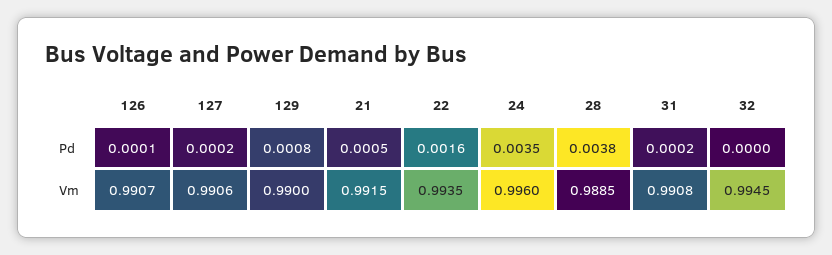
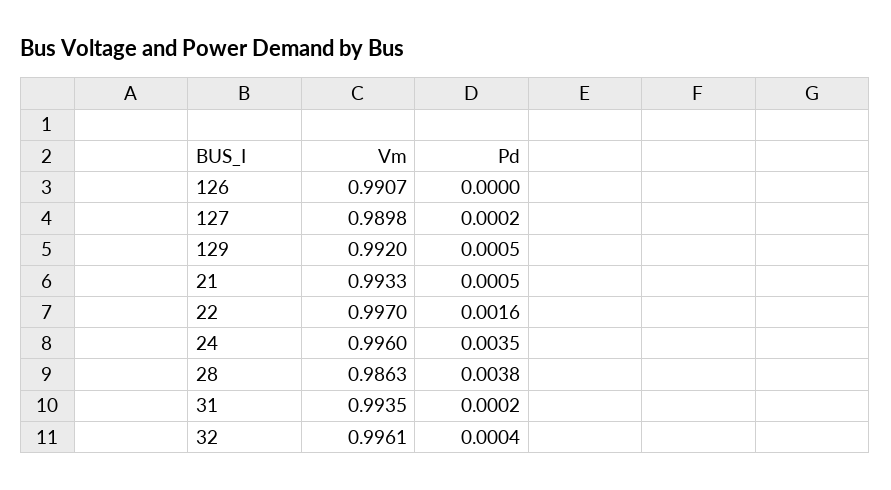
  {
    "126": {
-     "Pd": 0.0001,
+     "Pd": 0,
      "Vm": 0.9907
    },
    "127": {
      "Pd": 0.0002,
-     "Vm": 0.9906
+     "Vm": 0.9898
    },
    "129": {
-     "Pd": 0.0008,
+     "Pd": 0.0005,
-     "Vm": 0.99
+     "Vm": 0.992
    },
    "21": {
      "Pd": 0.0005,
-     "Vm": 0.9915
+     "Vm": 0.9933
    },
    "22": {
      "Pd": 0.0016,
-     "Vm": 0.9935
+     "Vm": 0.997
    },
    "24": {
      "Pd": 0.0035,
      "Vm": 0.996
    },
    "28": {
      "Pd": 0.0038,
-     "Vm": 0.9885
+     "Vm": 0.9863
    },
    "31": {
      "Pd": 0.0002,
-     "Vm": 0.9908
+     "Vm": 0.9935
    },
    "32": {
-     "Pd": 0,
+     "Pd": 0.0004,
-     "Vm": 0.9945
+     "Vm": 0.9961
    }
  }

